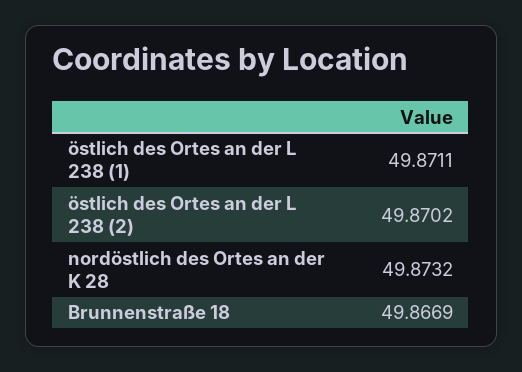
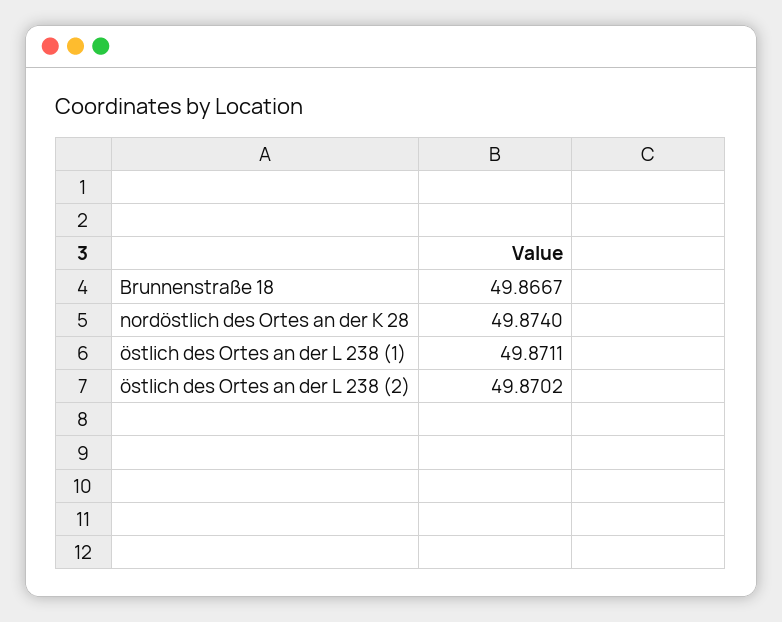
  {
    "östlich des Ortes an der L 238 (1)": 49.8711,
    "östlich des Ortes an der L 238 (2)": 49.8702,
-   "nordöstlich des Ortes an der K 28": 49.8732,
+   "nordöstlich des Ortes an der K 28": 49.874,
-   "Brunnenstraße 18": 49.8669
+   "Brunnenstraße 18": 49.8667
  }

